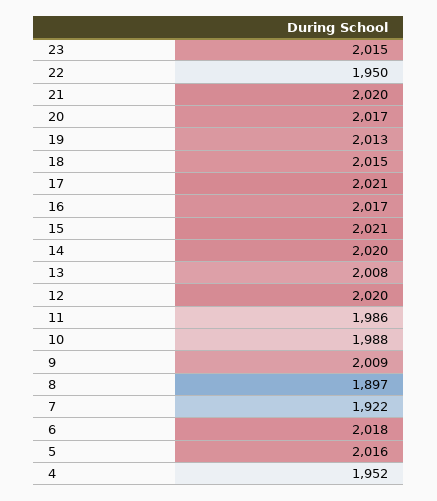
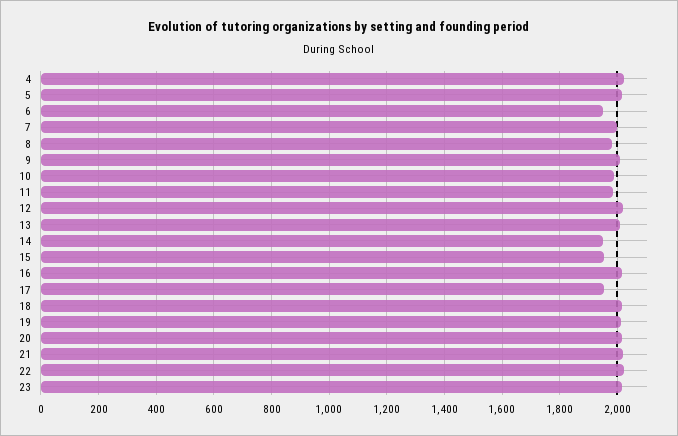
  {
    "23": 2015,
-   "22": 1950,
+   "22": 2025,
    "21": 2020,
    "20": 2017,
    "19": 2013,
    "18": 2015,
-   "17": 2021,
+   "17": 1950,
    "16": 2017,
-   "15": 2021,
+   "15": 1950,
-   "14": 2020,
+   "14": 1950,
    "13": 2008,
    "12": 2020,
    "11": 1986,
    "10": 1988,
    "9": 2009,
-   "8": 1897,
+   "8": 1975,
-   "7": 1922,
+   "7": 2000,
-   "6": 2018,
+   "6": 1950,
    "5": 2016,
-   "4": 1952
+   "4": 2025
  }

